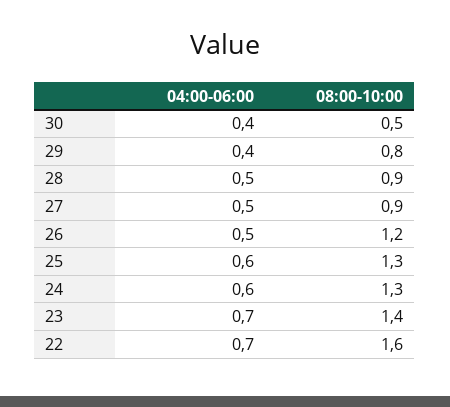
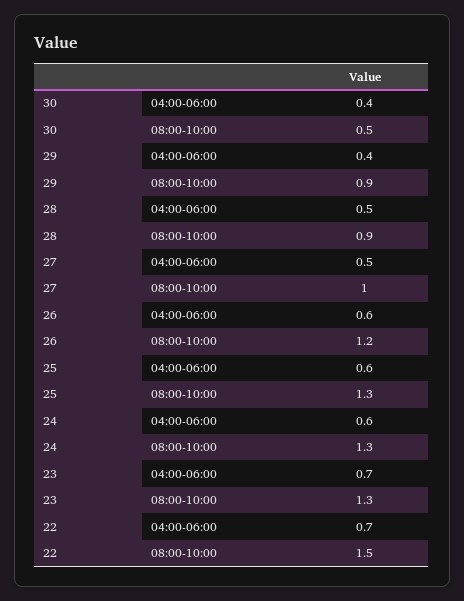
  {
    "04:00-06:00": {
      "30": 0.4,
      "29": 0.4,
      "28": 0.5,
      "27": 0.5,
-     "26": 0.5,
+     "26": 0.6,
      "25": 0.6,
      "24": 0.6,
      "23": 0.7,
      "22": 0.7
    },
    "08:00-10:00": {
      "30": 0.5,
-     "29": 0.8,
+     "29": 0.9,
      "28": 0.9,
-     "27": 0.9,
+     "27": 1,
      "26": 1.2,
      "25": 1.3,
      "24": 1.3,
-     "23": 1.4,
+     "23": 1.3,
-     "22": 1.6
+     "22": 1.5
    }
  }

